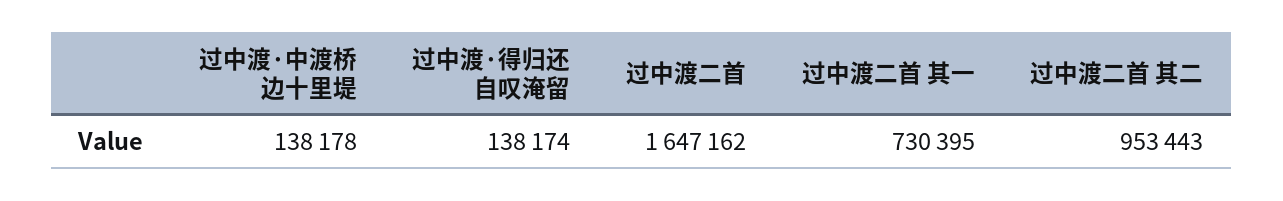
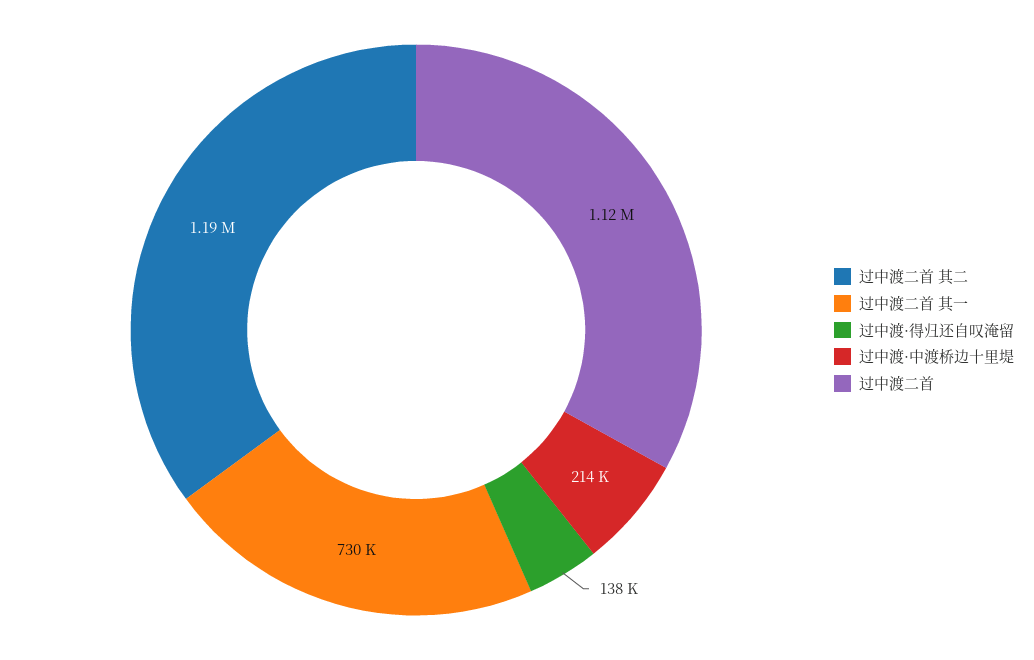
  {
-   "过中渡·中渡桥边十里堤": 138178,
+   "过中渡·中渡桥边十里堤": 214000,
    "过中渡·得归还自叹淹留": 138174,
-   "过中渡二首": 1647162,
+   "过中渡二首": 1120000,
    "过中渡二首 其一": 730395,
-   "过中渡二首 其二": 953443
+   "过中渡二首 其二": 1190000
  }

